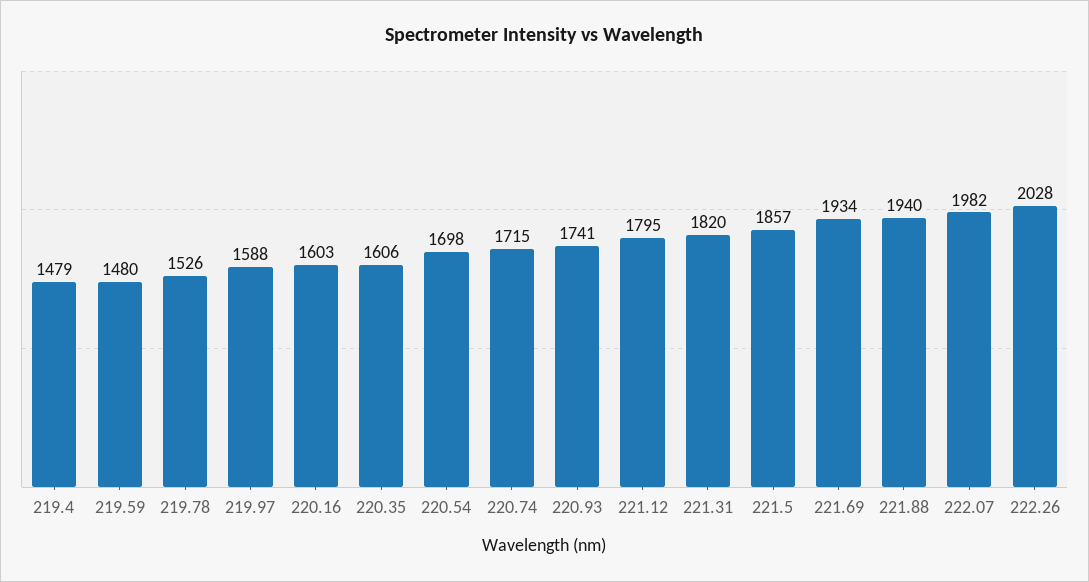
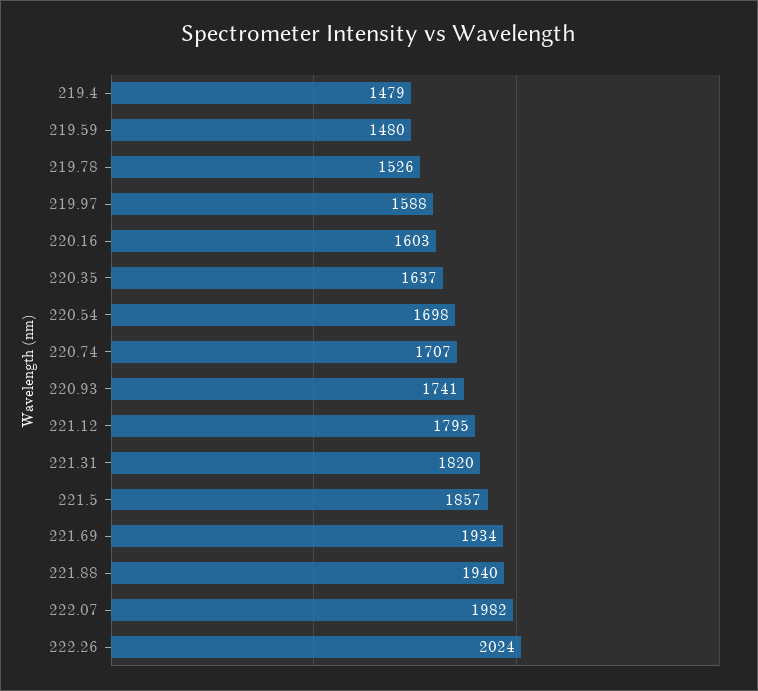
  {
    "219.4": 1479,
    "219.59": 1480,
    "219.78": 1526,
    "219.97": 1588,
    "220.16": 1603,
-   "220.35": 1606,
+   "220.35": 1637,
    "220.54": 1698,
-   "220.74": 1715,
+   "220.74": 1707,
    "220.93": 1741,
    "221.12": 1795,
    "221.31": 1820,
    "221.5": 1857,
    "221.69": 1934,
    "221.88": 1940,
    "222.07": 1982,
-   "222.26": 2028
+   "222.26": 2024
  }

